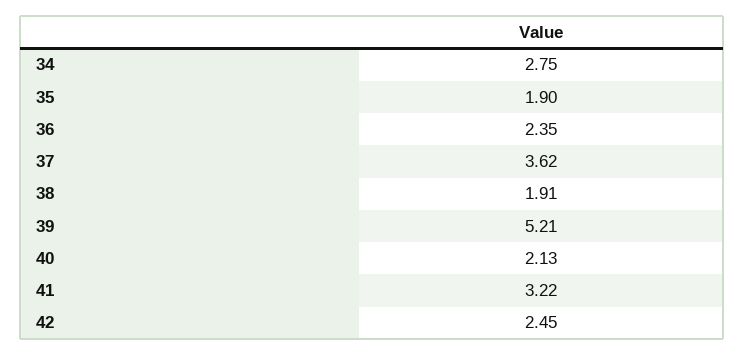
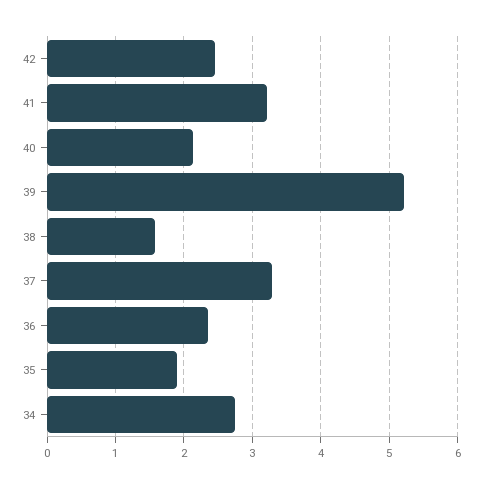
  {
    "34": 2.75,
    "35": 1.9,
    "36": 2.35,
-   "37": 3.62,
+   "37": 3.3,
-   "38": 1.91,
+   "38": 1.6,
    "39": 5.21,
    "40": 2.13,
    "41": 3.22,
    "42": 2.45
  }

